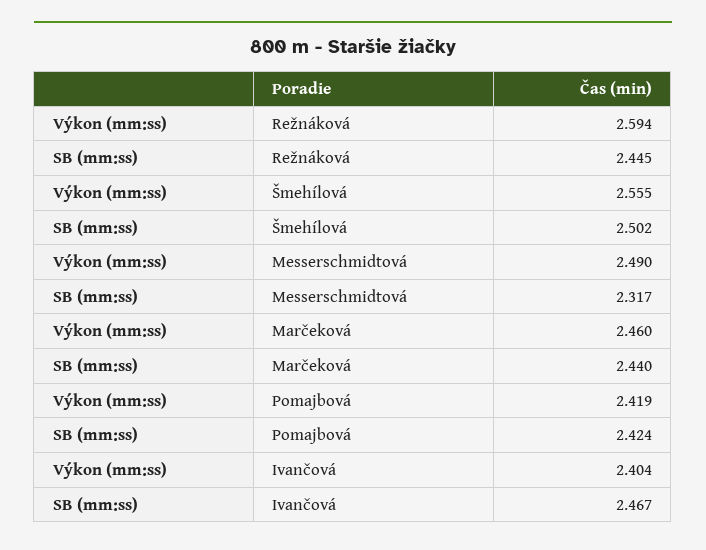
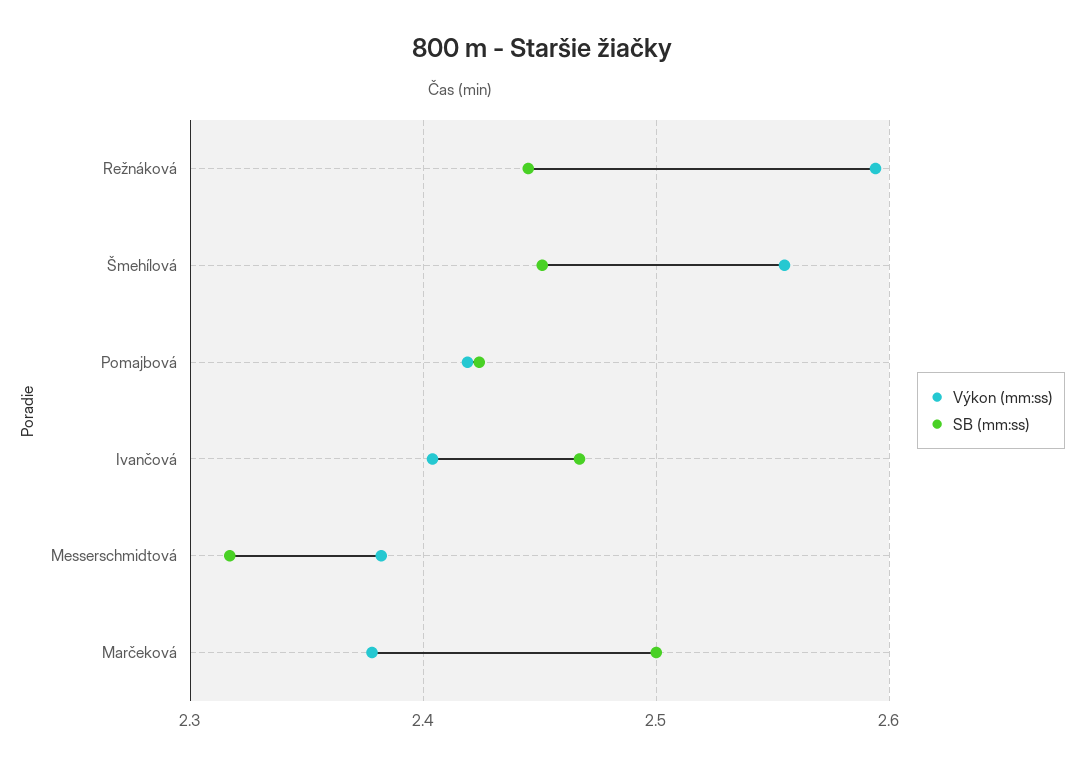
  {
    "Výkon (mm:ss)": {
      "Režnáková": 2.594,
      "Šmehílová": 2.555,
-     "Messerschmidtová": 2.49,
+     "Messerschmidtová": 2.38,
-     "Marčeková": 2.46,
+     "Marčeková": 2.38,
      "Pomajbová": 2.419,
      "Ivančová": 2.404
    },
    "SB (mm:ss)": {
      "Režnáková": 2.445,
-     "Šmehílová": 2.502,
+     "Šmehílová": 2.45,
      "Messerschmidtová": 2.317,
-     "Marčeková": 2.44,
+     "Marčeková": 2.5,
      "Pomajbová": 2.424,
      "Ivančová": 2.467
    }
  }

